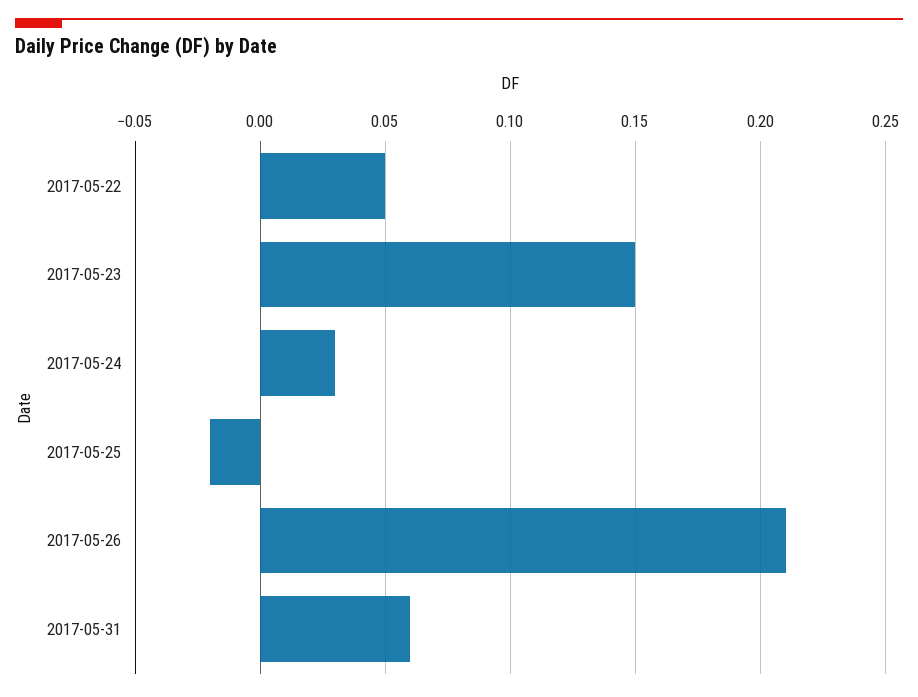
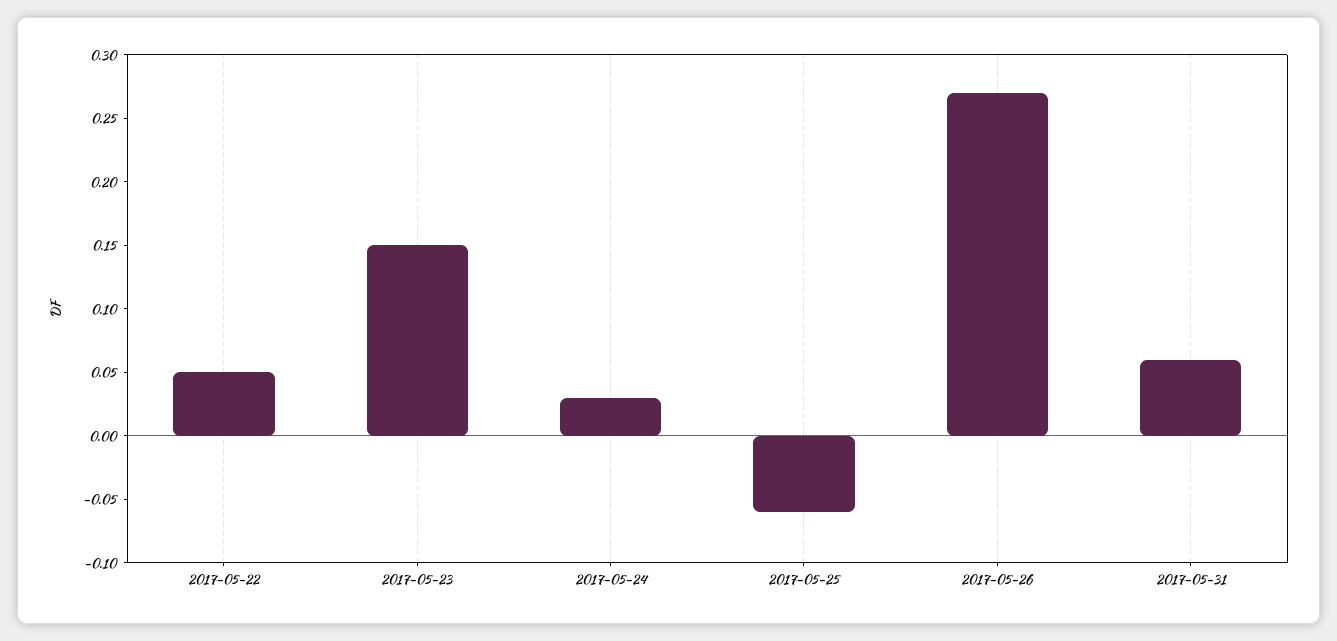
  {
    "2017-05-22": 0.05,
    "2017-05-23": 0.15,
    "2017-05-24": 0.03,
-   "2017-05-25": -0.02,
+   "2017-05-25": -0.06,
-   "2017-05-26": 0.21,
+   "2017-05-26": 0.27,
    "2017-05-31": 0.06
  }

